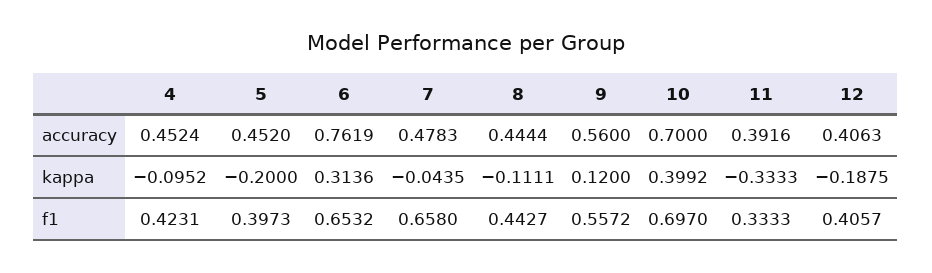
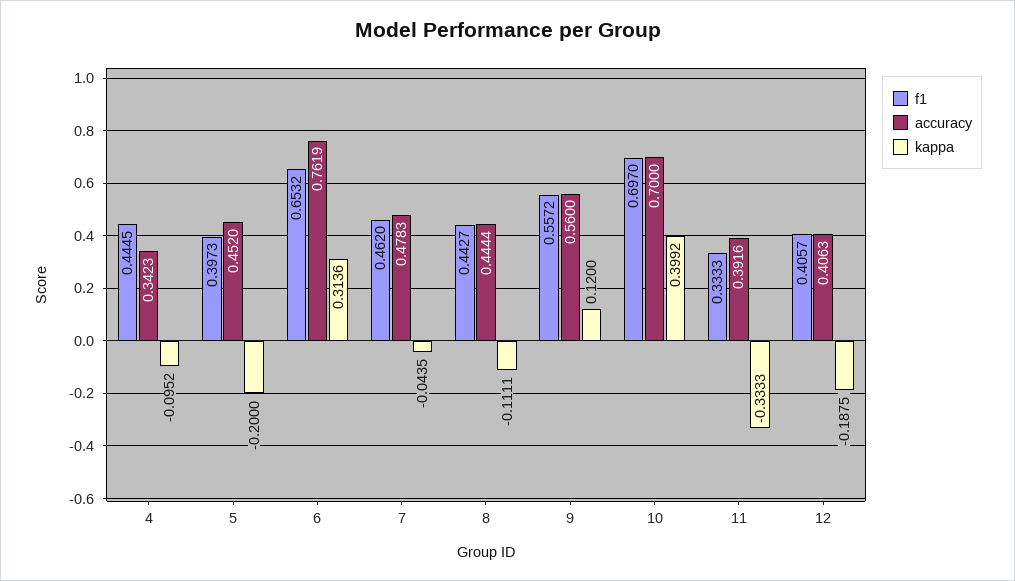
  {
    "accuracy": {
-     "4": 0.4524,
+     "4": 0.3423,
      "5": 0.452,
      "6": 0.7619,
      "7": 0.4783,
      "8": 0.4444,
      "9": 0.56,
      "10": 0.7,
      "11": 0.3916,
      "12": 0.4063
    },
    "kappa": {
      "4": -0.0952,
      "5": -0.2,
      "6": 0.3136,
      "7": -0.0435,
      "8": -0.1111,
      "9": 0.12,
      "10": 0.3992,
      "11": -0.3333,
      "12": -0.1875
    },
    "f1": {
-     "4": 0.4231,
+     "4": 0.4445,
      "5": 0.3973,
      "6": 0.6532,
-     "7": 0.658,
+     "7": 0.462,
      "8": 0.4427,
      "9": 0.5572,
      "10": 0.697,
      "11": 0.3333,
      "12": 0.4057
    }
  }

